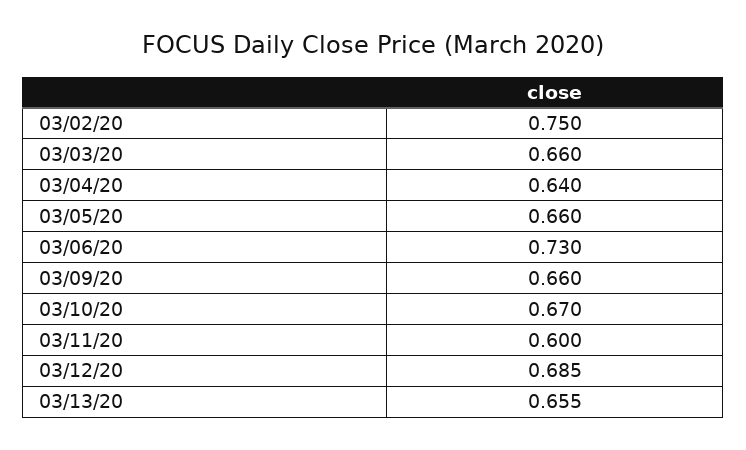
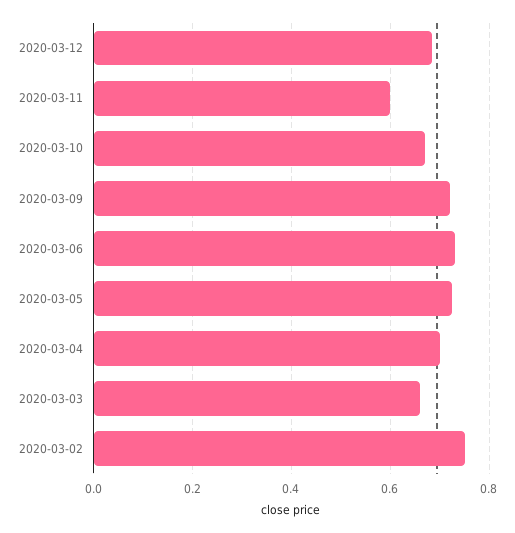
  {
    "03/02/20": 0.75,
    "03/03/20": 0.66,
-   "03/04/20": 0.64,
+   "03/04/20": 0.7,
-   "03/05/20": 0.66,
+   "03/05/20": 0.72,
    "03/06/20": 0.73,
-   "03/09/20": 0.66,
+   "03/09/20": 0.72,
    "03/10/20": 0.67,
    "03/11/20": 0.6,
-   "03/12/20": 0.685,
+   "03/12/20": 0.685
-   "03/13/20": 0.655
  }

